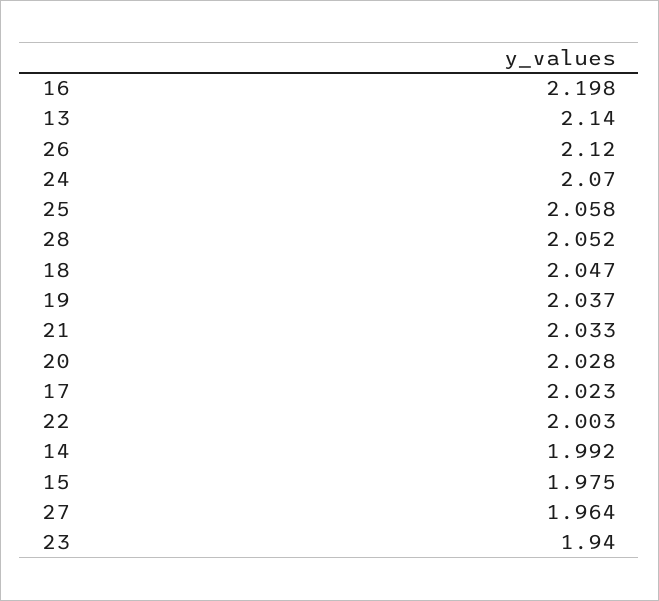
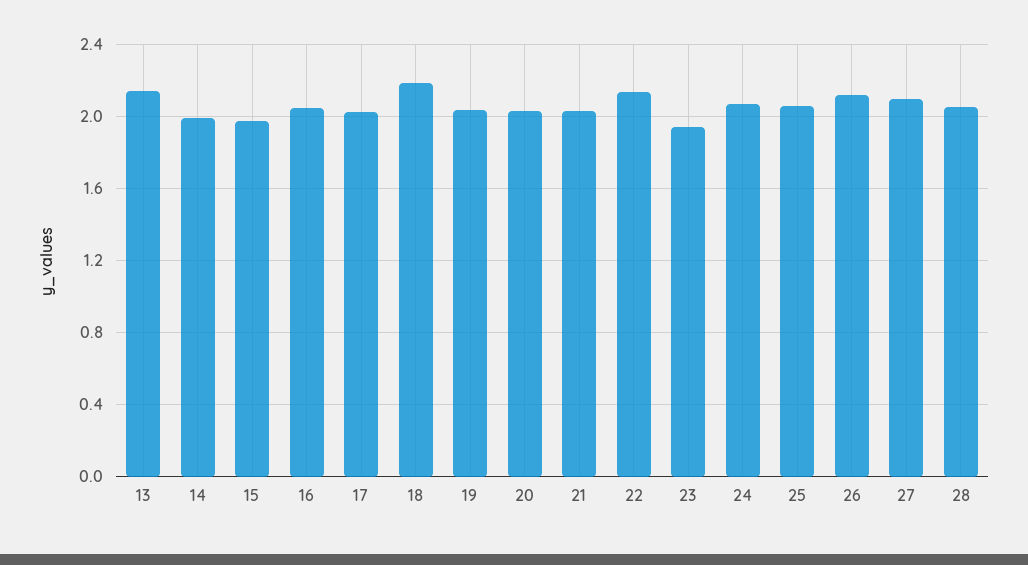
  {
-   "16": 2.198,
+   "16": 2.05,
    "13": 2.14,
    "26": 2.12,
    "24": 2.07,
    "25": 2.058,
    "28": 2.052,
-   "18": 2.047,
+   "18": 2.2,
    "19": 2.037,
    "21": 2.033,
    "20": 2.028,
    "17": 2.023,
-   "22": 2.003,
+   "22": 2.15,
    "14": 1.992,
    "15": 1.975,
-   "27": 1.964,
+   "27": 2.1,
    "23": 1.94
  }

